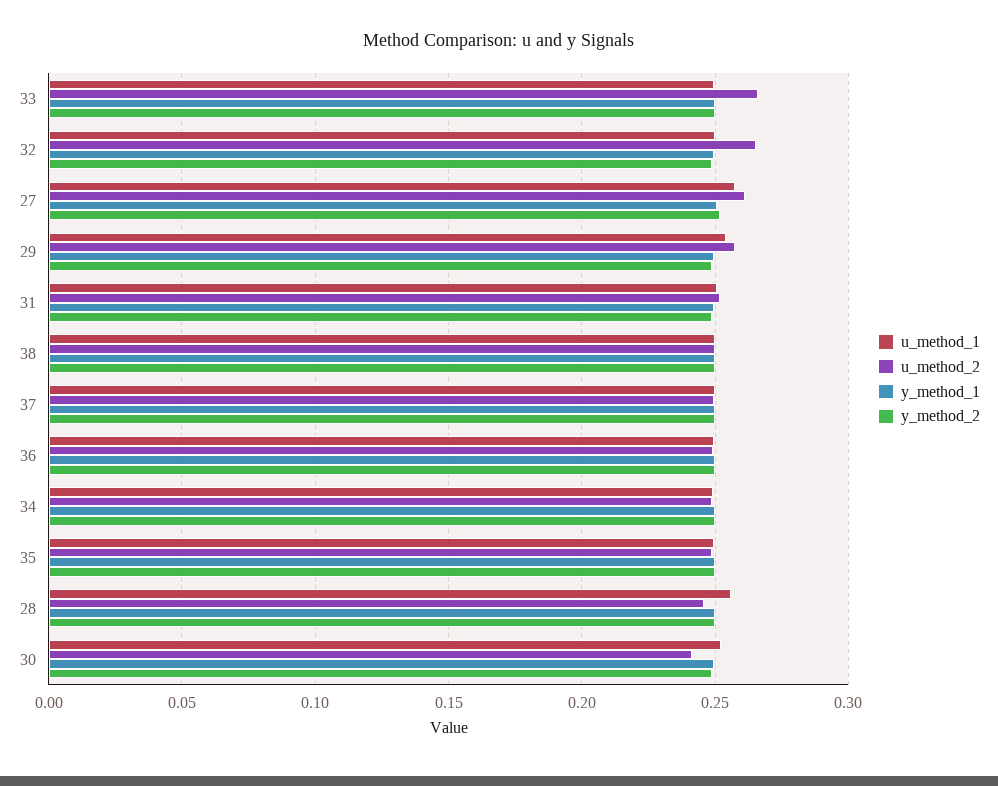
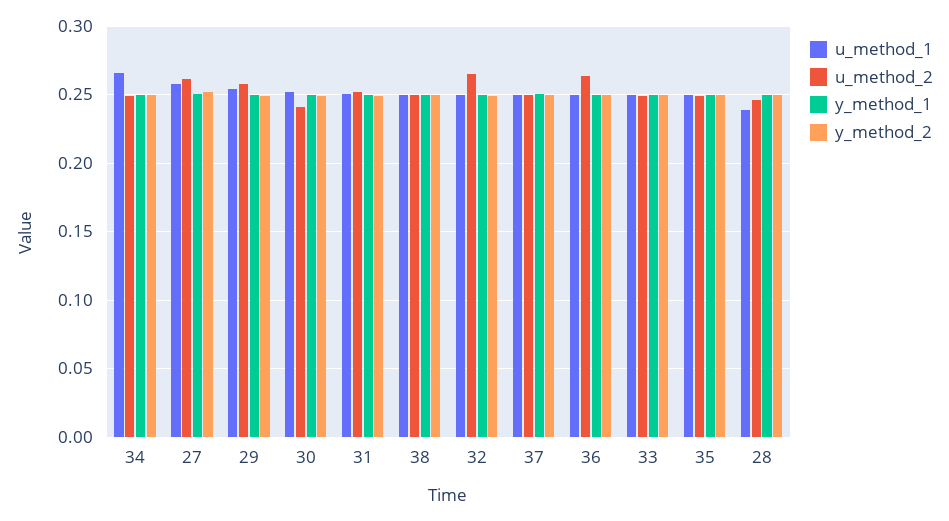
  {
    "u_method_1": {
      "33": 0.25,
      "32": 0.25,
      "27": 0.255,
      "29": 0.255,
      "31": 0.25,
      "38": 0.25,
      "37": 0.25,
      "36": 0.25,
-     "34": 0.25,
+     "34": 0.265,
      "35": 0.25,
-     "28": 0.255,
+     "28": 0.24,
      "30": 0.25
    },
    "u_method_2": {
-     "33": 0.265,
+     "33": 0.25,
      "32": 0.265,
      "27": 0.26,
      "29": 0.26,
      "31": 0.25,
      "38": 0.25,
      "37": 0.25,
-     "36": 0.25,
+     "36": 0.265,
      "34": 0.25,
      "35": 0.25,
      "28": 0.245,
      "30": 0.24
    },
    "y_method_1": {
      "33": 0.25,
      "32": 0.25,
      "27": 0.25,
      "29": 0.25,
      "31": 0.25,
      "38": 0.25,
      "37": 0.25,
      "36": 0.25,
      "34": 0.25,
      "35": 0.25,
      "28": 0.25,
      "30": 0.25
    },
    "y_method_2": {
      "33": 0.25,
      "32": 0.25,
      "27": 0.25,
      "29": 0.25,
      "31": 0.25,
      "38": 0.25,
      "37": 0.25,
      "36": 0.25,
      "34": 0.25,
      "35": 0.25,
      "28": 0.25,
      "30": 0.25
    }
  }

